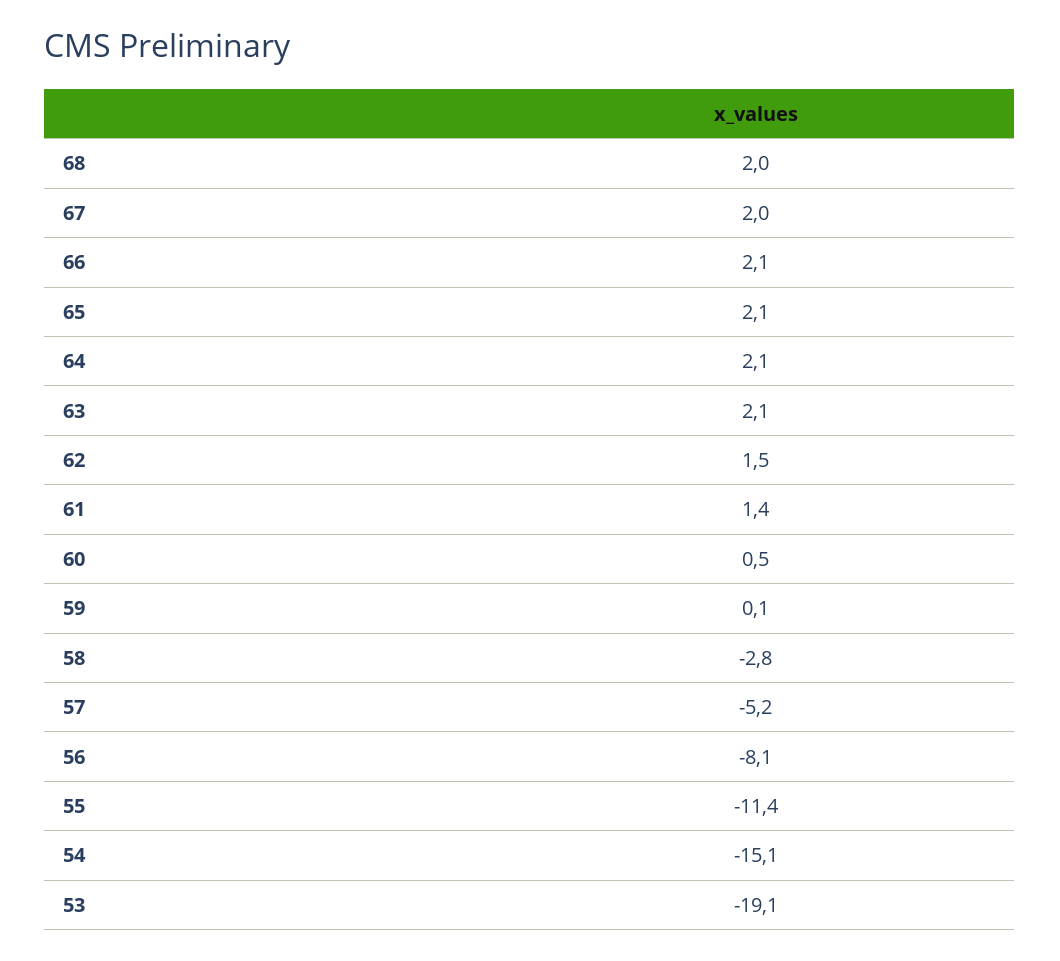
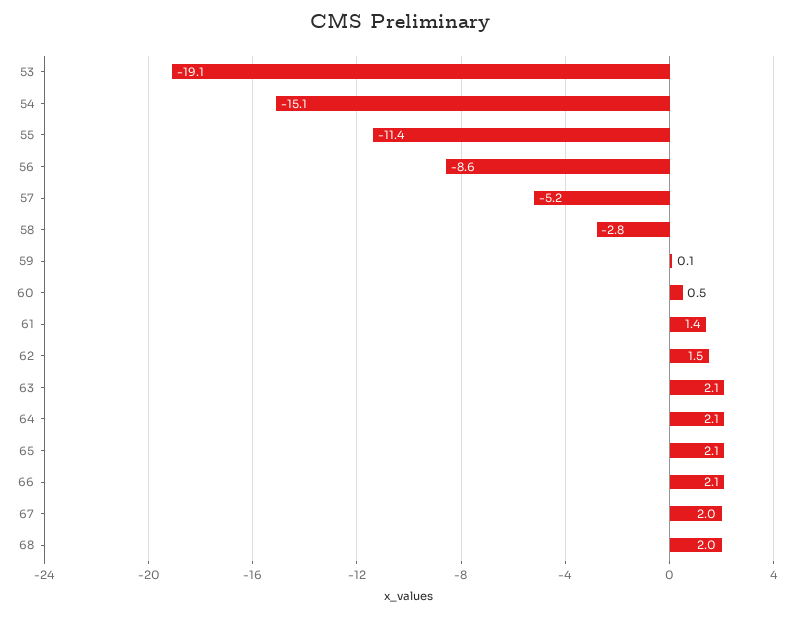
  {
    "68": 2,
    "67": 2,
    "66": 2.1,
    "65": 2.1,
    "64": 2.1,
    "63": 2.1,
    "62": 1.5,
    "61": 1.4,
    "60": 0.5,
    "59": 0.1,
    "58": -2.8,
    "57": -5.2,
-   "56": -8.1,
+   "56": -8.6,
    "55": -11.4,
    "54": -15.1,
    "53": -19.1
  }

